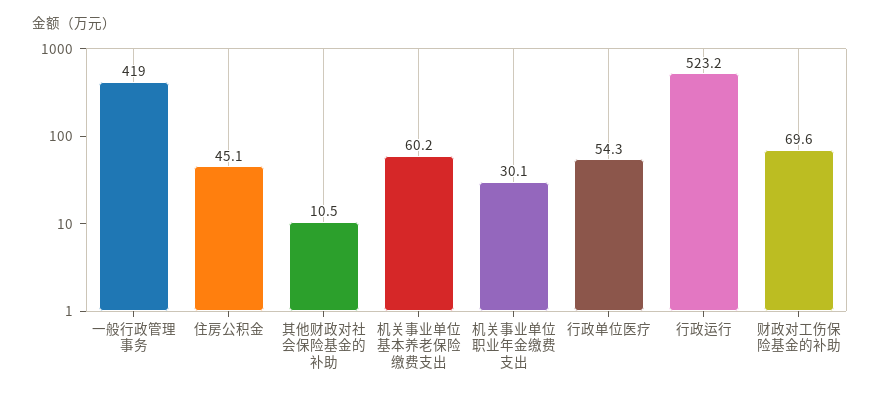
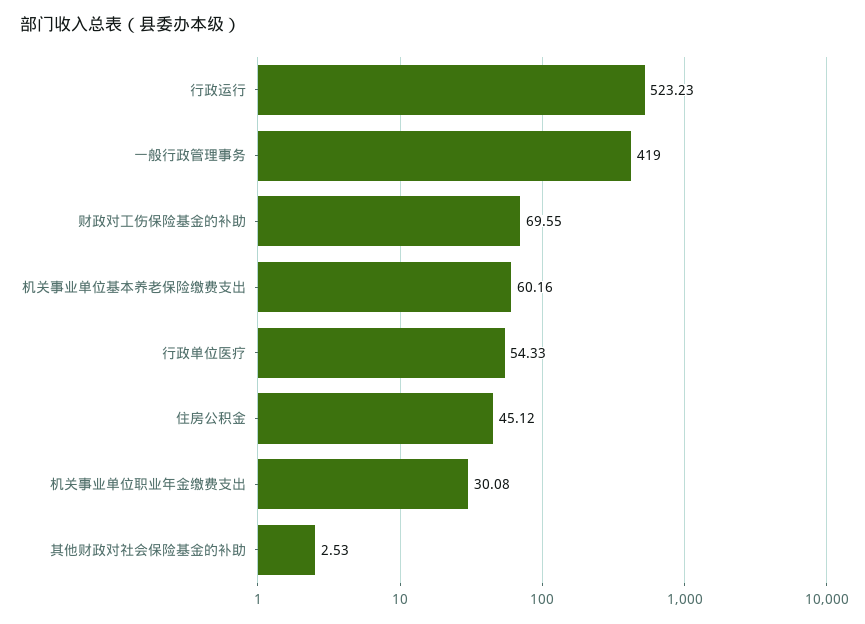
  {
    "一般行政管理事务": 419,
    "住房公积金": 45.12,
-   "其他财政对社会保险基金的补助": 10.5,
+   "其他财政对社会保险基金的补助": 2.53,
    "机关事业单位基本养老保险缴费支出": 60.16,
    "机关事业单位职业年金缴费支出": 30.08,
    "行政单位医疗": 54.33,
    "行政运行": 523.23,
    "财政对工伤保险基金的补助": 69.55
  }

